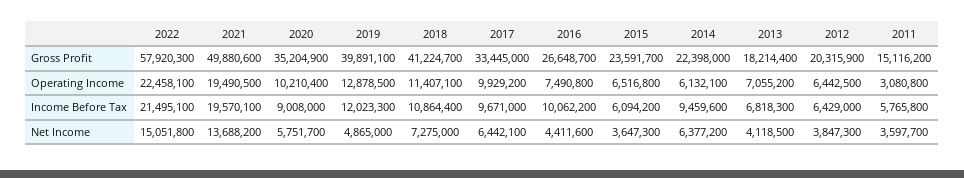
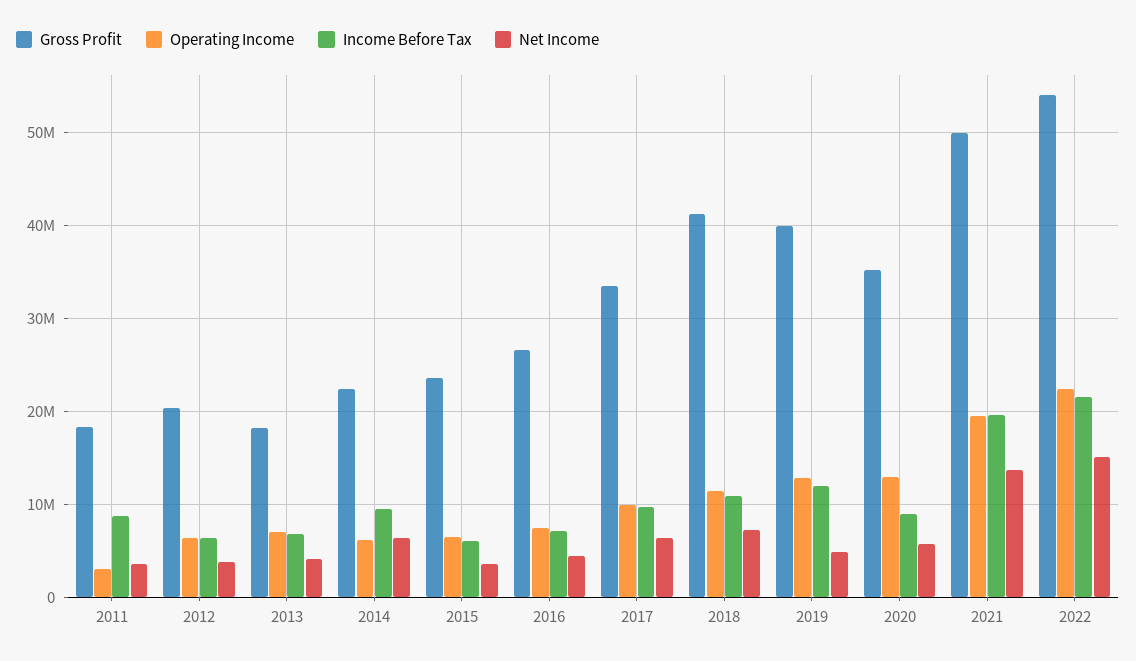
  {
    "Gross Profit": {
-     "2022": 57920300,
+     "2022": 54000000,
      "2021": 49880600,
      "2020": 35204900,
      "2019": 39891100,
      "2018": 41224700,
      "2017": 33445000,
      "2016": 26648700,
      "2015": 23591700,
      "2014": 22398000,
      "2013": 18214400,
      "2012": 20315900,
-     "2011": 15116200
+     "2011": 18000000
    },
    "Operating Income": {
      "2022": 22458100,
      "2021": 19490500,
-     "2020": 10210400,
+     "2020": 13000000,
      "2019": 12878500,
      "2018": 11407100,
      "2017": 9929200,
      "2016": 7490800,
      "2015": 6516800,
      "2014": 6132100,
      "2013": 7055200,
      "2012": 6442500,
      "2011": 3080800
    },
    "Income Before Tax": {
      "2022": 21495100,
      "2021": 19570100,
      "2020": 9008000,
      "2019": 12023300,
      "2018": 10864400,
      "2017": 9671000,
-     "2016": 10062200,
+     "2016": 7000000,
      "2015": 6094200,
      "2014": 9459600,
      "2013": 6818300,
      "2012": 6429000,
-     "2011": 5765800
+     "2011": 9000000
    },
    "Net Income": {
      "2022": 15051800,
      "2021": 13688200,
      "2020": 5751700,
      "2019": 4865000,
      "2018": 7275000,
      "2017": 6442100,
      "2016": 4411600,
      "2015": 3647300,
      "2014": 6377200,
      "2013": 4118500,
      "2012": 3847300,
      "2011": 3597700
    }
  }

